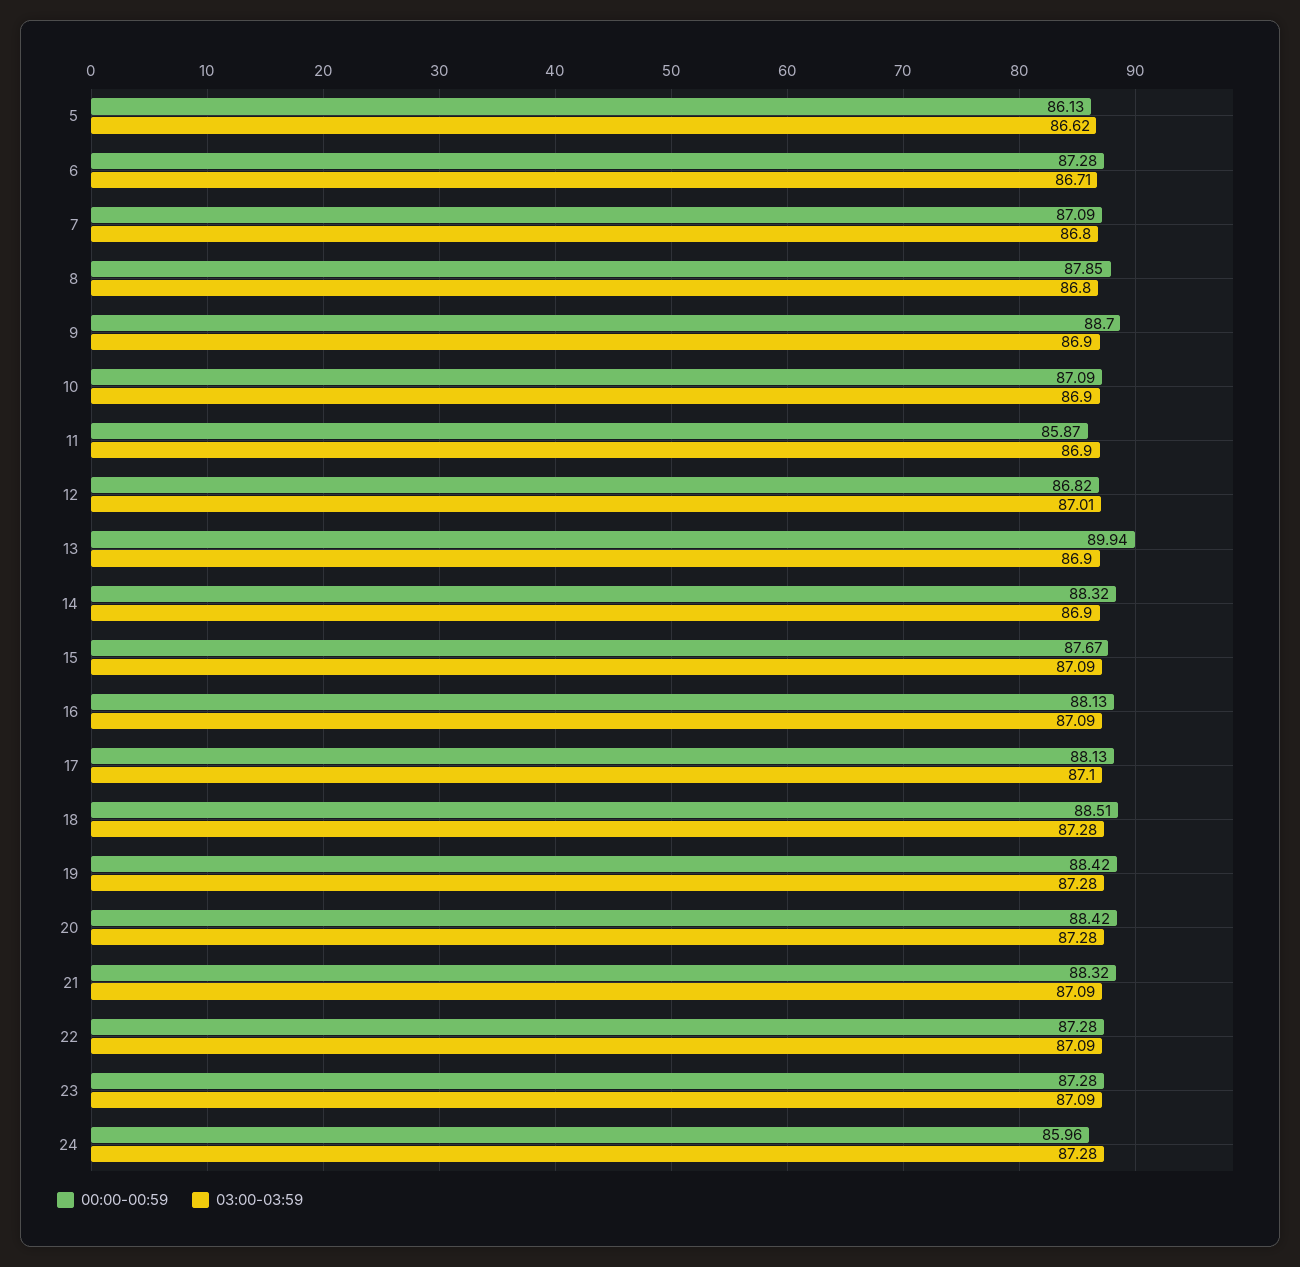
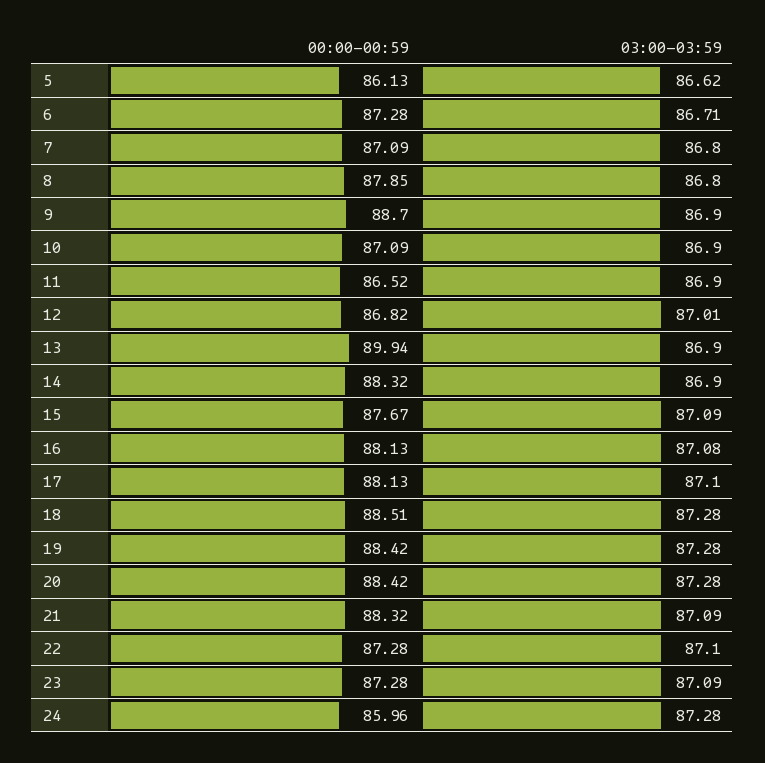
  {
    "00:00-00:59": {
      "5": 86.13,
      "6": 87.28,
      "7": 87.09,
      "8": 87.85,
      "9": 88.7,
      "10": 87.09,
-     "11": 85.87,
+     "11": 86.52,
      "12": 86.82,
      "13": 89.94,
      "14": 88.32,
      "15": 87.67,
      "16": 88.13,
      "17": 88.13,
      "18": 88.51,
      "19": 88.42,
      "20": 88.42,
      "21": 88.32,
      "22": 87.28,
      "23": 87.28,
      "24": 85.96
    },
    "03:00-03:59": {
      "5": 86.62,
      "6": 86.71,
      "7": 86.8,
      "8": 86.8,
      "9": 86.9,
      "10": 86.9,
      "11": 86.9,
      "12": 87.01,
      "13": 86.9,
      "14": 86.9,
      "15": 87.09,
-     "16": 87.09,
+     "16": 87.08,
      "17": 87.1,
      "18": 87.28,
      "19": 87.28,
      "20": 87.28,
      "21": 87.09,
-     "22": 87.09,
+     "22": 87.1,
      "23": 87.09,
      "24": 87.28
    }
  }

